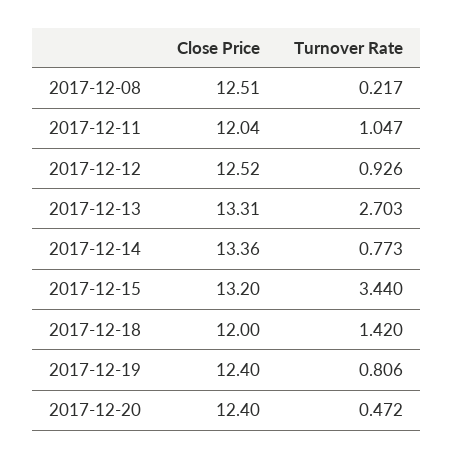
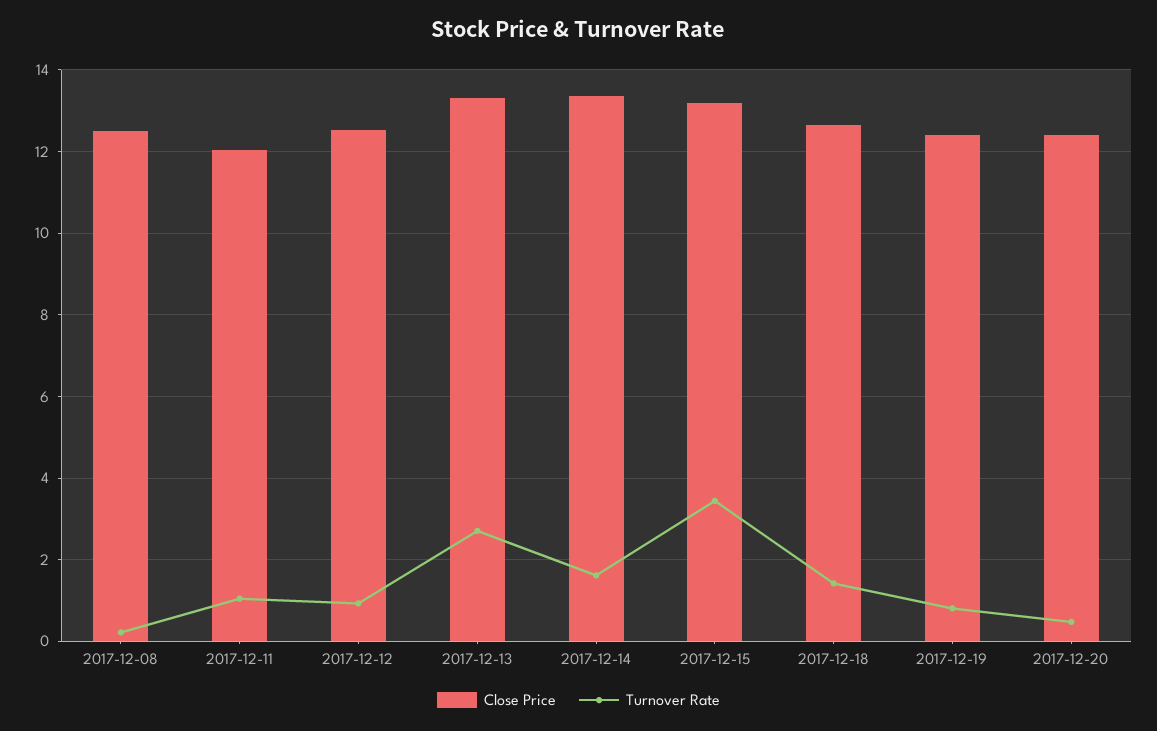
  {
    "Close Price": {
      "2017-12-08": 12.51,
      "2017-12-11": 12.04,
      "2017-12-12": 12.52,
      "2017-12-13": 13.31,
      "2017-12-14": 13.36,
      "2017-12-15": 13.2,
-     "2017-12-18": 12,
+     "2017-12-18": 12.6,
      "2017-12-19": 12.4,
      "2017-12-20": 12.4
    },
    "Turnover Rate": {
      "2017-12-08": 0.217,
      "2017-12-11": 1.047,
      "2017-12-12": 0.926,
      "2017-12-13": 2.703,
-     "2017-12-14": 0.773,
+     "2017-12-14": 1.6,
      "2017-12-15": 3.44,
      "2017-12-18": 1.42,
      "2017-12-19": 0.806,
      "2017-12-20": 0.472
    }
  }

